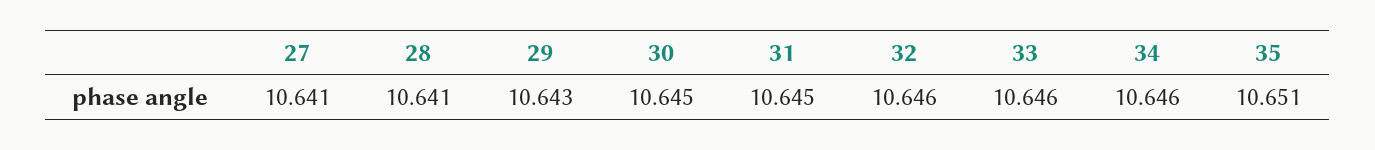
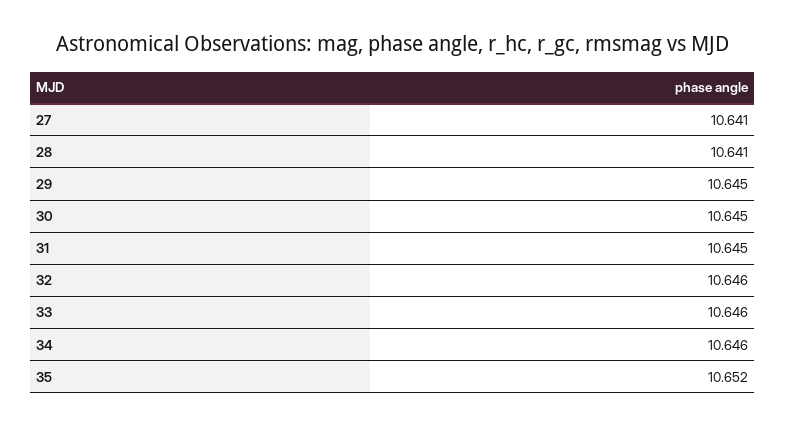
  {
    "27": 10.641,
    "28": 10.641,
-   "29": 10.643,
+   "29": 10.645,
    "30": 10.645,
    "31": 10.645,
    "32": 10.646,
    "33": 10.646,
    "34": 10.646,
-   "35": 10.651
+   "35": 10.652
  }

